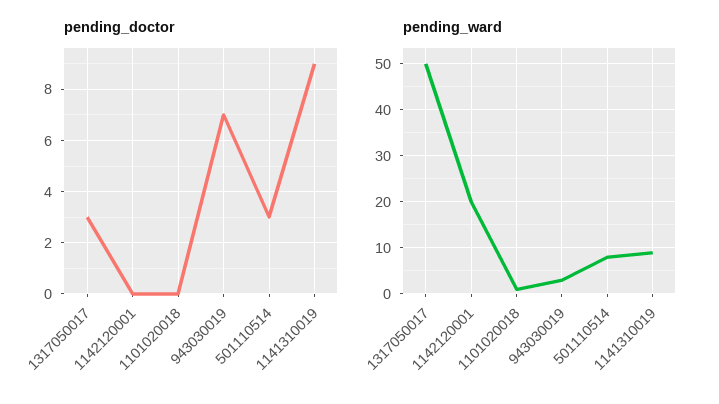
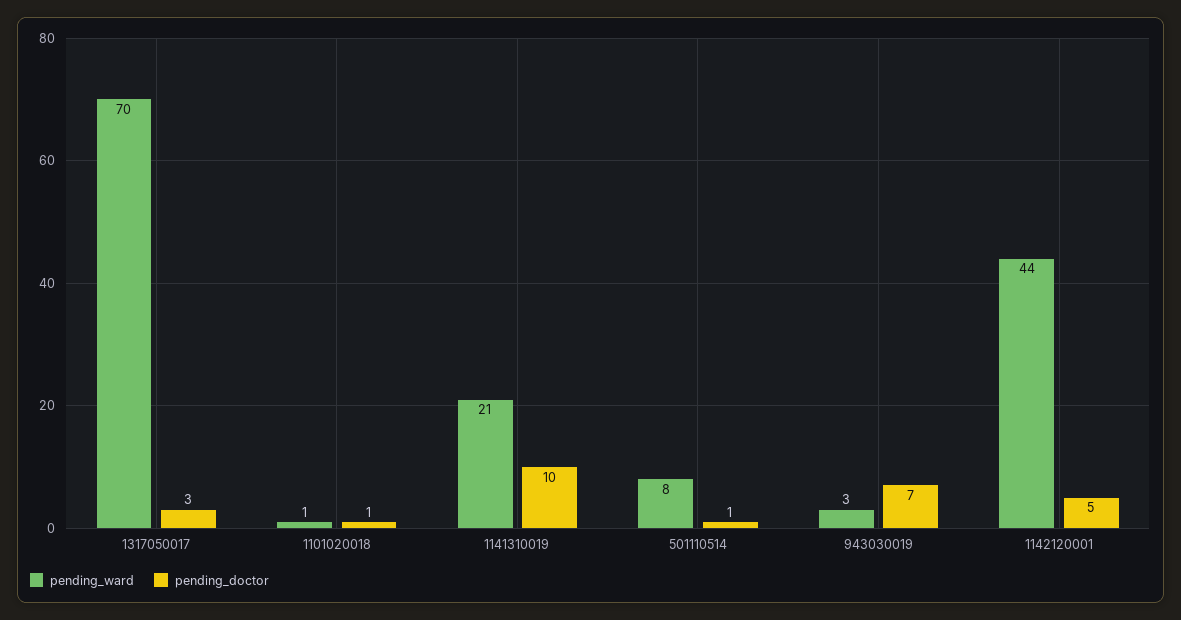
  {
    "pending_doctor": {
      "1317050017": 3,
-     "1142120001": 0,
+     "1142120001": 5,
-     "1101020018": 0,
+     "1101020018": 1,
      "943030019": 7,
-     "501110514": 3,
+     "501110514": 1,
-     "1141310019": 9
+     "1141310019": 10
    },
    "pending_ward": {
-     "1317050017": 50,
+     "1317050017": 70,
-     "1142120001": 20,
+     "1142120001": 44,
      "1101020018": 1,
      "943030019": 3,
      "501110514": 8,
-     "1141310019": 10
+     "1141310019": 21
    }
  }

